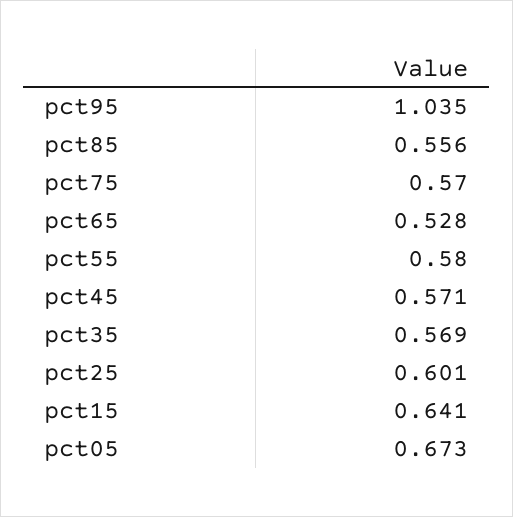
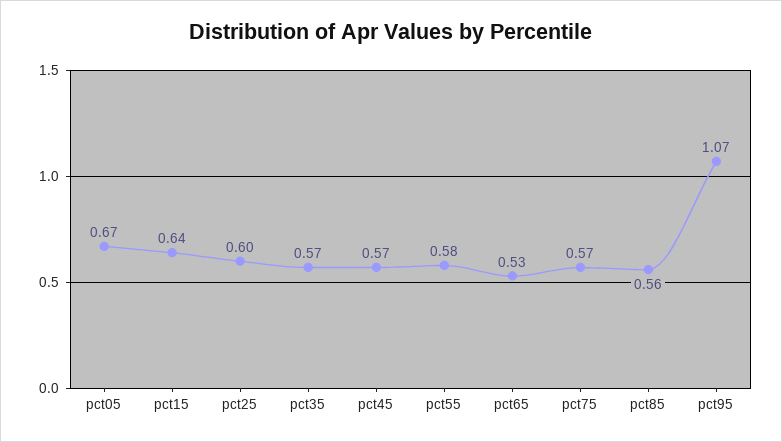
  {
-   "pct95": 1.035,
+   "pct95": 1.07,
    "pct85": 0.556,
    "pct75": 0.57,
    "pct65": 0.528,
    "pct55": 0.58,
    "pct45": 0.571,
    "pct35": 0.569,
    "pct25": 0.601,
    "pct15": 0.641,
    "pct05": 0.673
  }

